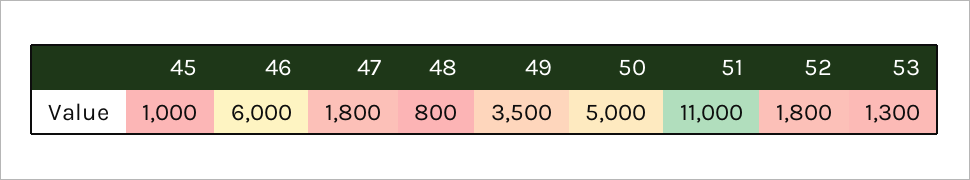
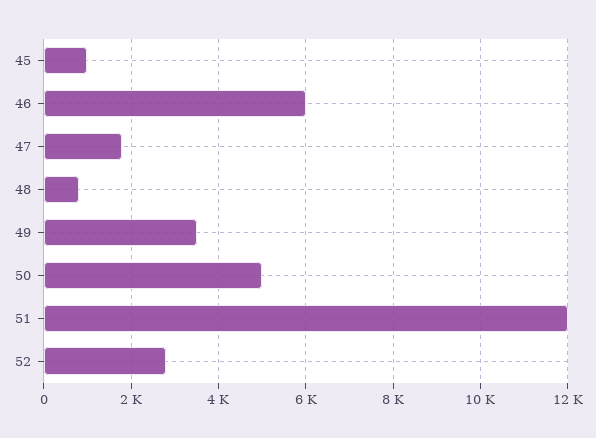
  {
    "45": 1000,
    "46": 6000,
    "47": 1800,
    "48": 800,
    "49": 3500,
    "50": 5000,
-   "51": 11000,
+   "51": 12000,
-   "52": 1800,
+   "52": 2800
-   "53": 1300
  }

